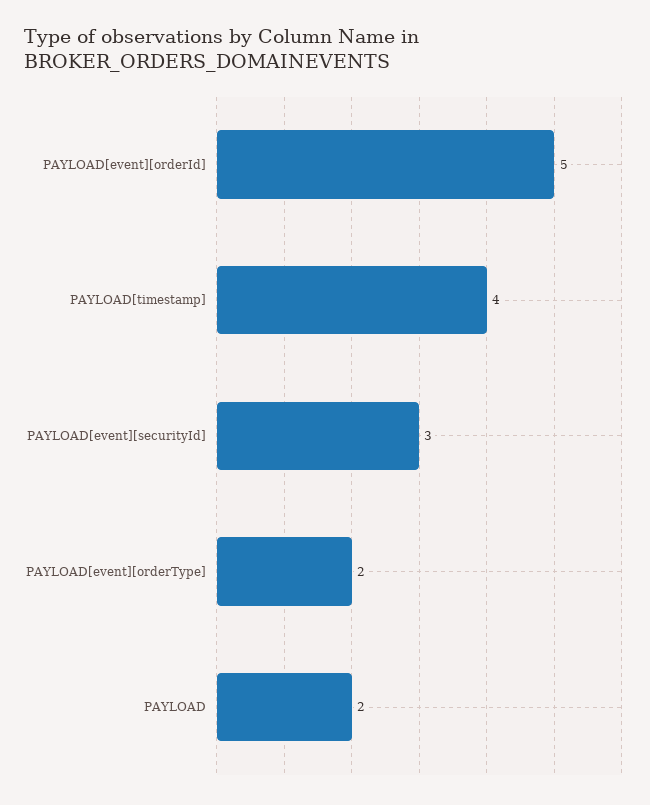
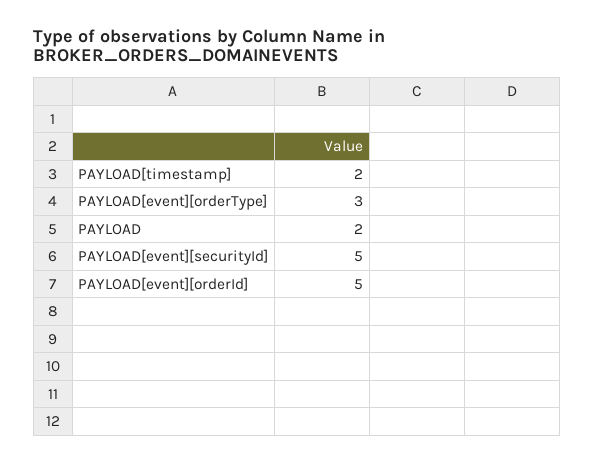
  {
    "PAYLOAD[event][orderId]": 5,
-   "PAYLOAD[timestamp]": 4,
+   "PAYLOAD[timestamp]": 2,
-   "PAYLOAD[event][securityId]": 3,
+   "PAYLOAD[event][securityId]": 5,
-   "PAYLOAD[event][orderType]": 2,
+   "PAYLOAD[event][orderType]": 3,
    "PAYLOAD": 2
  }

